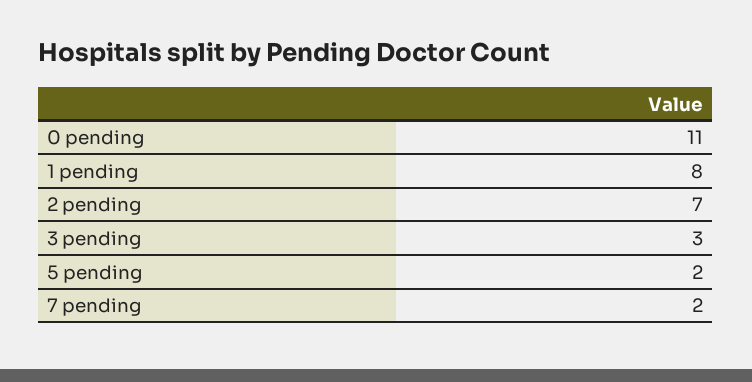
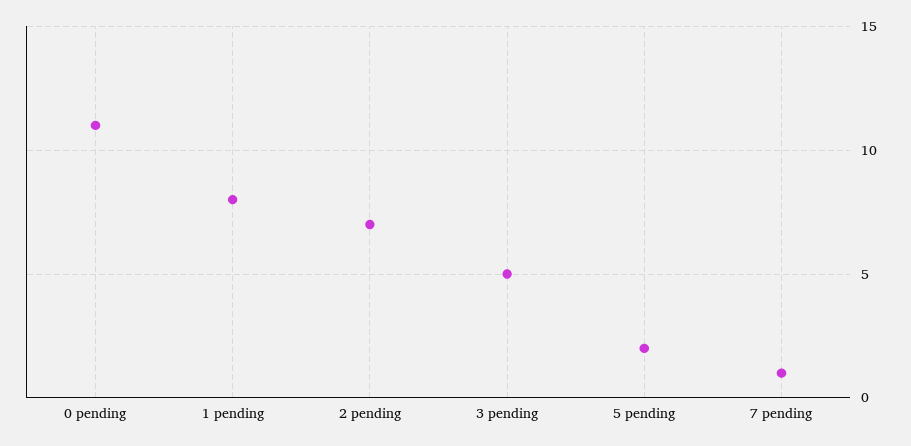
  {
    "0 pending": 11,
    "1 pending": 8,
    "2 pending": 7,
-   "3 pending": 3,
+   "3 pending": 5,
    "5 pending": 2,
-   "7 pending": 2
+   "7 pending": 1
  }

